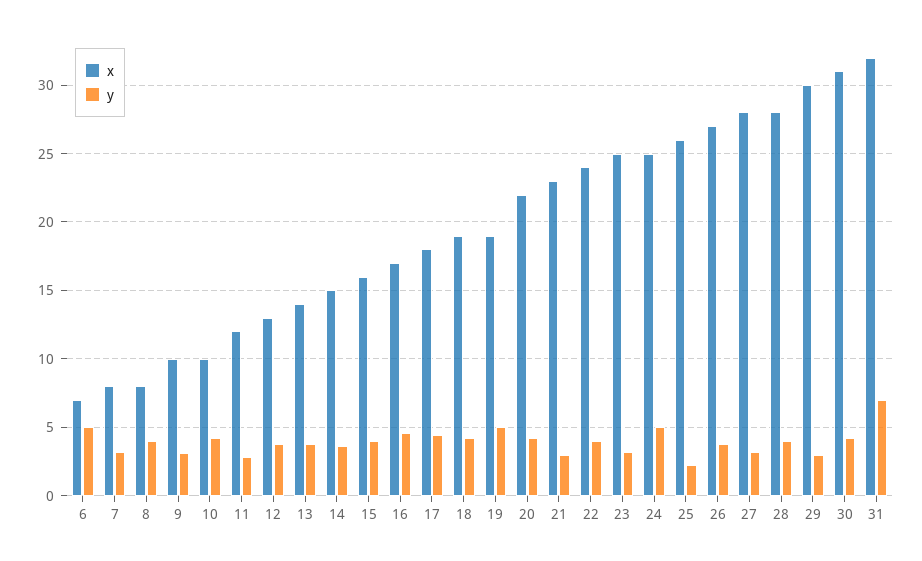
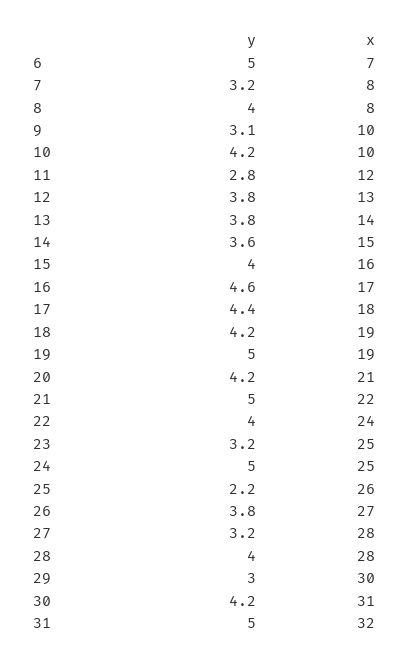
  {
    "x": {
      "6": 7,
      "7": 8,
      "8": 8,
      "9": 10,
      "10": 10,
      "11": 12,
      "12": 13,
      "13": 14,
      "14": 15,
      "15": 16,
      "16": 17,
      "17": 18,
      "18": 19,
      "19": 19,
-     "20": 22,
+     "20": 21,
-     "21": 23,
+     "21": 22,
      "22": 24,
      "23": 25,
      "24": 25,
      "25": 26,
      "26": 27,
      "27": 28,
      "28": 28,
      "29": 30,
      "30": 31,
      "31": 32
    },
    "y": {
      "6": 5,
      "7": 3.2,
      "8": 4,
      "9": 3.1,
      "10": 4.2,
      "11": 2.8,
      "12": 3.8,
      "13": 3.8,
      "14": 3.6,
      "15": 4,
      "16": 4.6,
      "17": 4.4,
      "18": 4.2,
      "19": 5,
      "20": 4.2,
-     "21": 3,
+     "21": 5,
      "22": 4,
      "23": 3.2,
      "24": 5,
      "25": 2.2,
      "26": 3.8,
      "27": 3.2,
      "28": 4,
      "29": 3,
      "30": 4.2,
-     "31": 7
+     "31": 5
    }
  }

